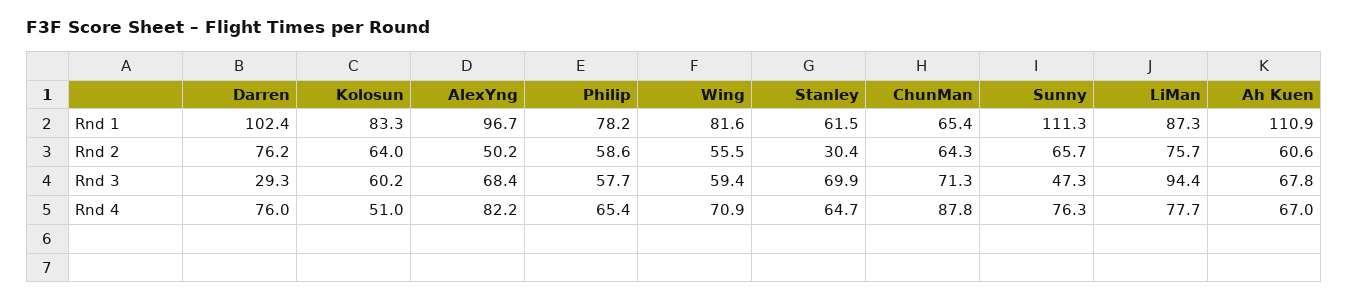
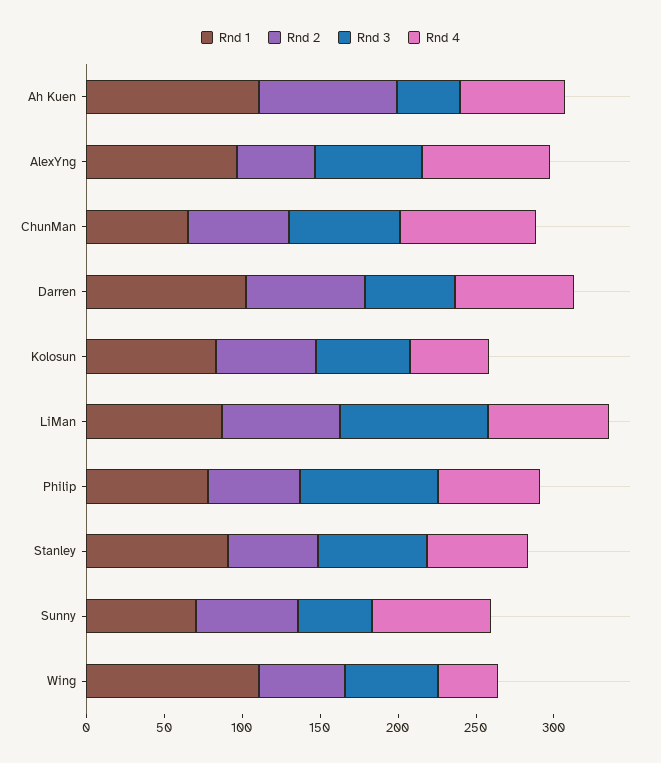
  {
    "Rnd 1": {
      "Darren": 102.4,
      "Kolosun": 83.3,
      "AlexYng": 96.7,
      "Philip": 78.2,
-     "Wing": 81.6,
+     "Wing": 110,
-     "Stanley": 61.5,
+     "Stanley": 90,
      "ChunMan": 65.4,
-     "Sunny": 111.3,
+     "Sunny": 70,
      "LiMan": 87.3,
      "Ah Kuen": 110.9
    },
    "Rnd 2": {
      "Darren": 76.2,
      "Kolosun": 64,
      "AlexYng": 50.2,
      "Philip": 58.6,
      "Wing": 55.5,
-     "Stanley": 30.4,
+     "Stanley": 60,
      "ChunMan": 64.3,
      "Sunny": 65.7,
      "LiMan": 75.7,
-     "Ah Kuen": 60.6
+     "Ah Kuen": 90
    },
    "Rnd 3": {
-     "Darren": 29.3,
+     "Darren": 60,
      "Kolosun": 60.2,
      "AlexYng": 68.4,
-     "Philip": 57.7,
+     "Philip": 90,
      "Wing": 59.4,
      "Stanley": 69.9,
      "ChunMan": 71.3,
      "Sunny": 47.3,
      "LiMan": 94.4,
-     "Ah Kuen": 67.8
+     "Ah Kuen": 40
    },
    "Rnd 4": {
      "Darren": 76,
      "Kolosun": 51,
      "AlexYng": 82.2,
      "Philip": 65.4,
-     "Wing": 70.9,
+     "Wing": 40,
      "Stanley": 64.7,
      "ChunMan": 87.8,
      "Sunny": 76.3,
      "LiMan": 77.7,
      "Ah Kuen": 67
    }
  }

